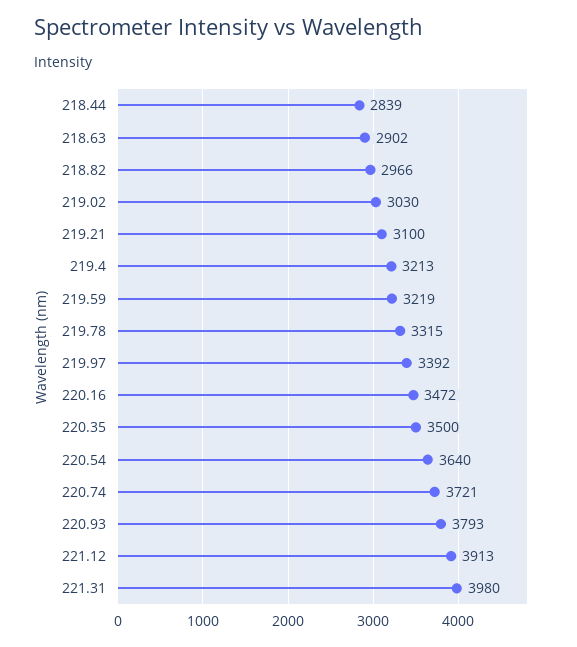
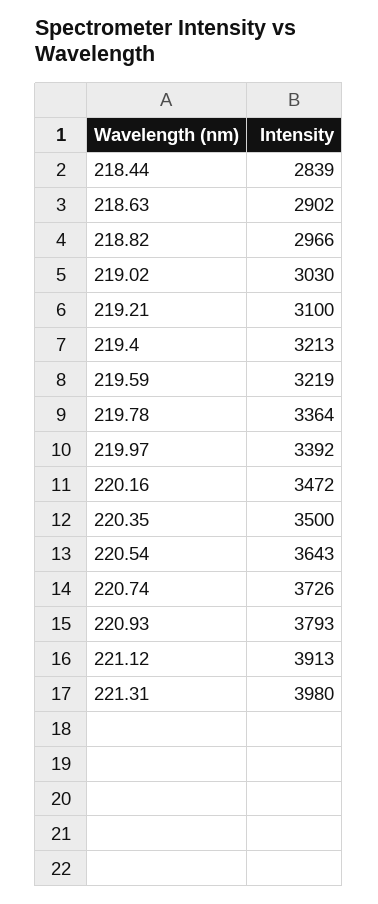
  {
    "218.44": 2839,
    "218.63": 2902,
    "218.82": 2966,
    "219.02": 3030,
    "219.21": 3100,
    "219.4": 3213,
    "219.59": 3219,
-   "219.78": 3315,
+   "219.78": 3364,
    "219.97": 3392,
    "220.16": 3472,
    "220.35": 3500,
-   "220.54": 3640,
+   "220.54": 3643,
-   "220.74": 3721,
+   "220.74": 3726,
    "220.93": 3793,
    "221.12": 3913,
    "221.31": 3980
  }

